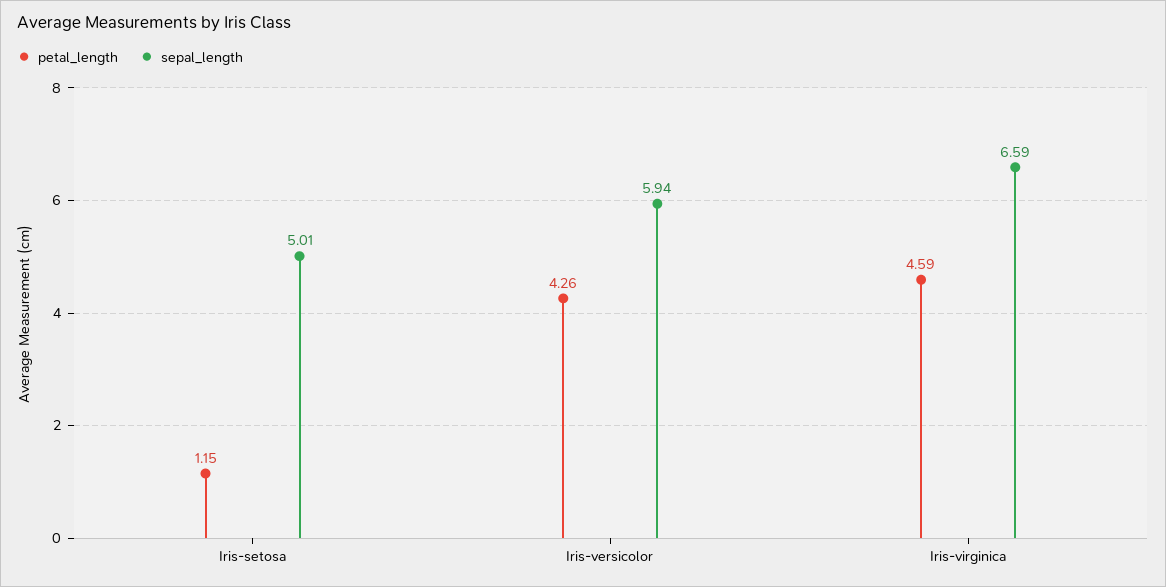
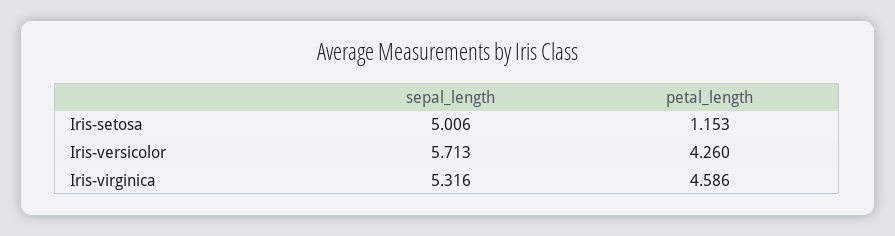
  {
    "petal_length": {
      "Iris-setosa": 1.153,
      "Iris-versicolor": 4.26,
      "Iris-virginica": 4.586
    },
    "sepal_length": {
      "Iris-setosa": 5.006,
-     "Iris-versicolor": 5.94,
+     "Iris-versicolor": 5.713,
-     "Iris-virginica": 6.59
+     "Iris-virginica": 5.316
    }
  }

